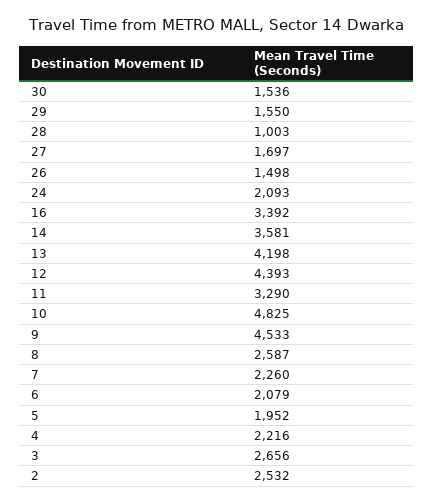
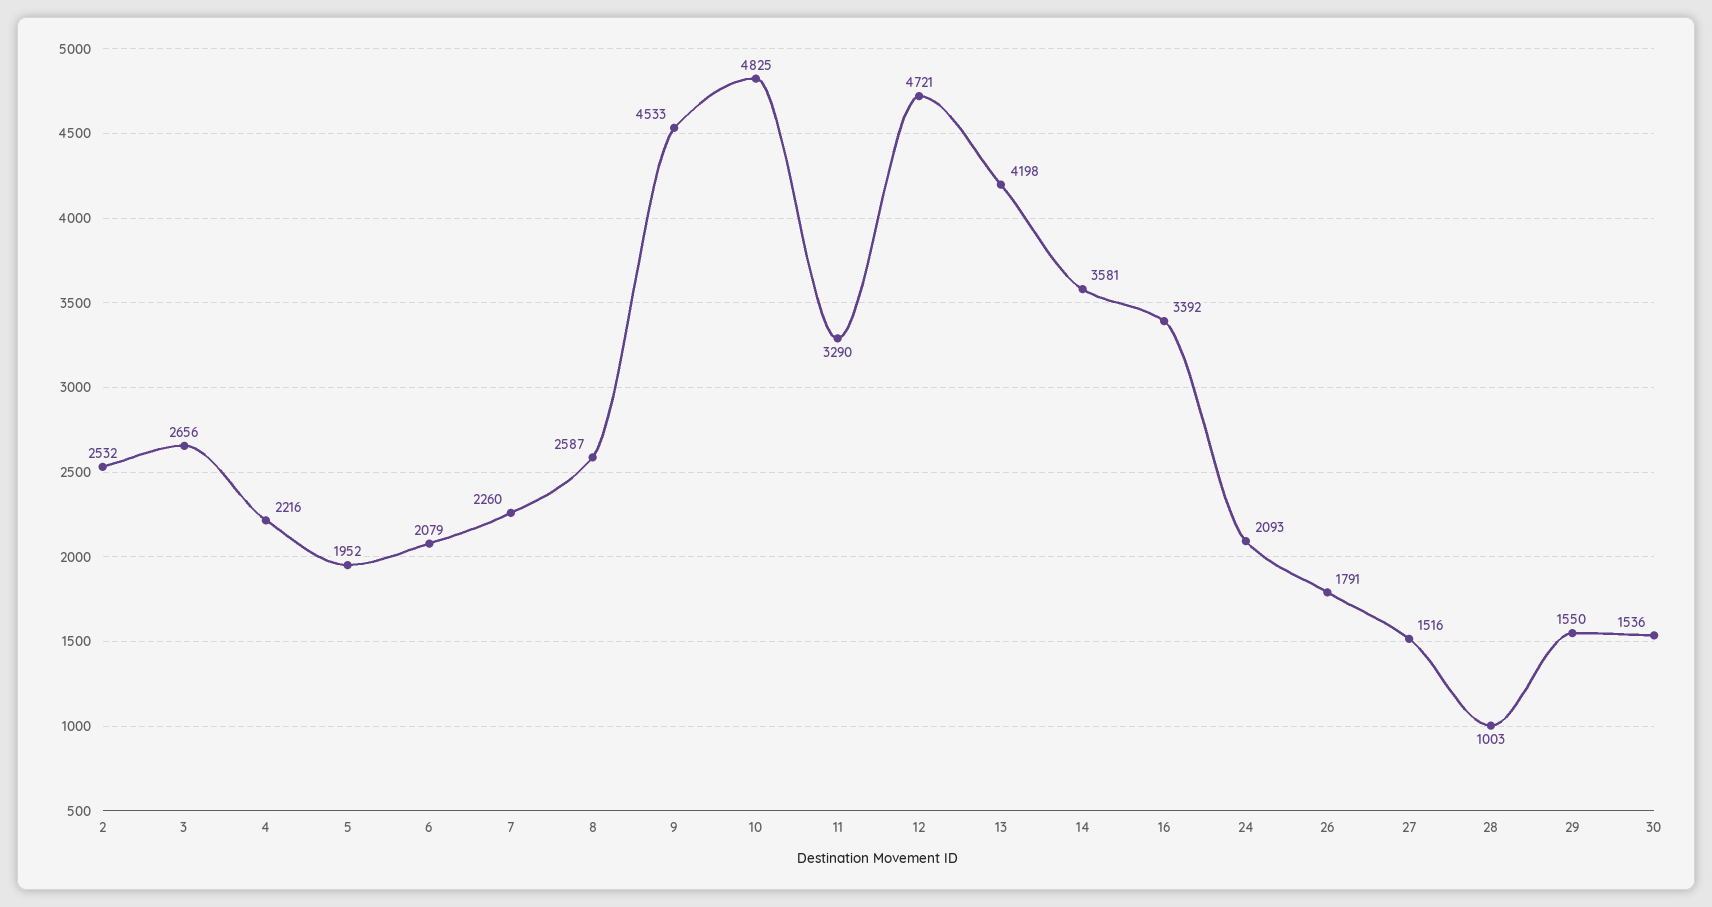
  {
    "30": 1536,
    "29": 1550,
    "28": 1003,
-   "27": 1697,
+   "27": 1516,
-   "26": 1498,
+   "26": 1791,
    "24": 2093,
    "16": 3392,
    "14": 3581,
    "13": 4198,
-   "12": 4393,
+   "12": 4721,
    "11": 3290,
    "10": 4825,
    "9": 4533,
    "8": 2587,
    "7": 2260,
    "6": 2079,
    "5": 1952,
    "4": 2216,
    "3": 2656,
    "2": 2532
  }

